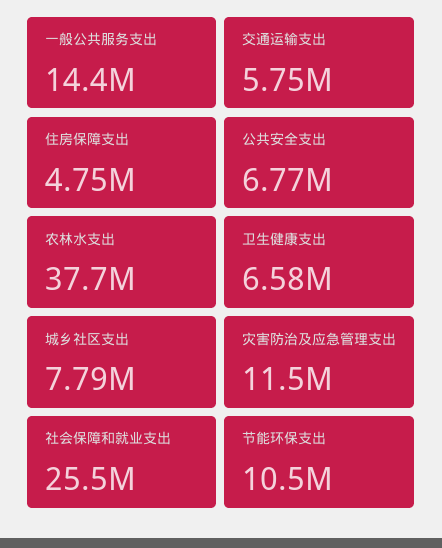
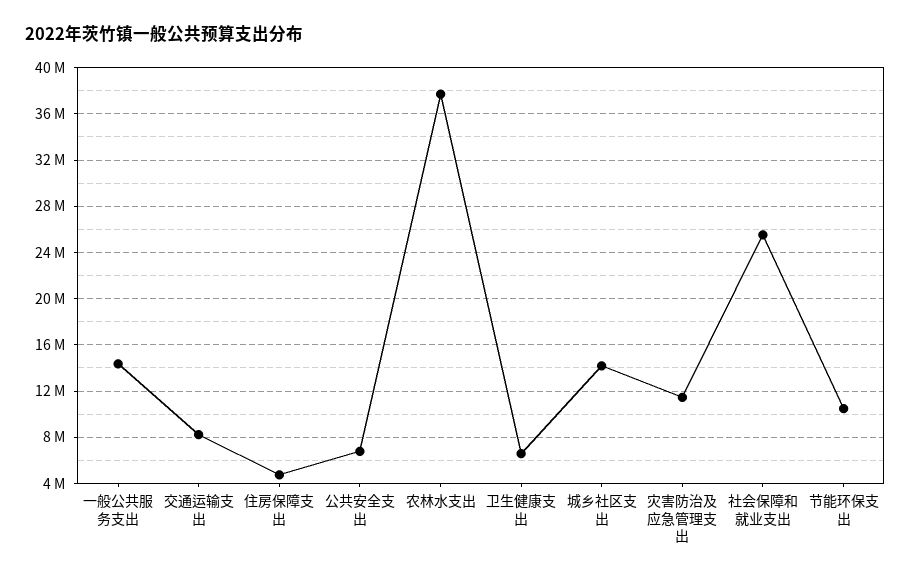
  {
    "一般公共服务支出": 14400000,
-   "交通运输支出": 5750000,
+   "交通运输支出": 8000000,
    "住房保障支出": 4750000,
    "公共安全支出": 6770000,
    "农林水支出": 37700000,
    "卫生健康支出": 6580000,
-   "城乡社区支出": 7790000,
+   "城乡社区支出": 14000000,
    "灾害防治及应急管理支出": 11500000,
    "社会保障和就业支出": 25500000,
    "节能环保支出": 10500000
  }

